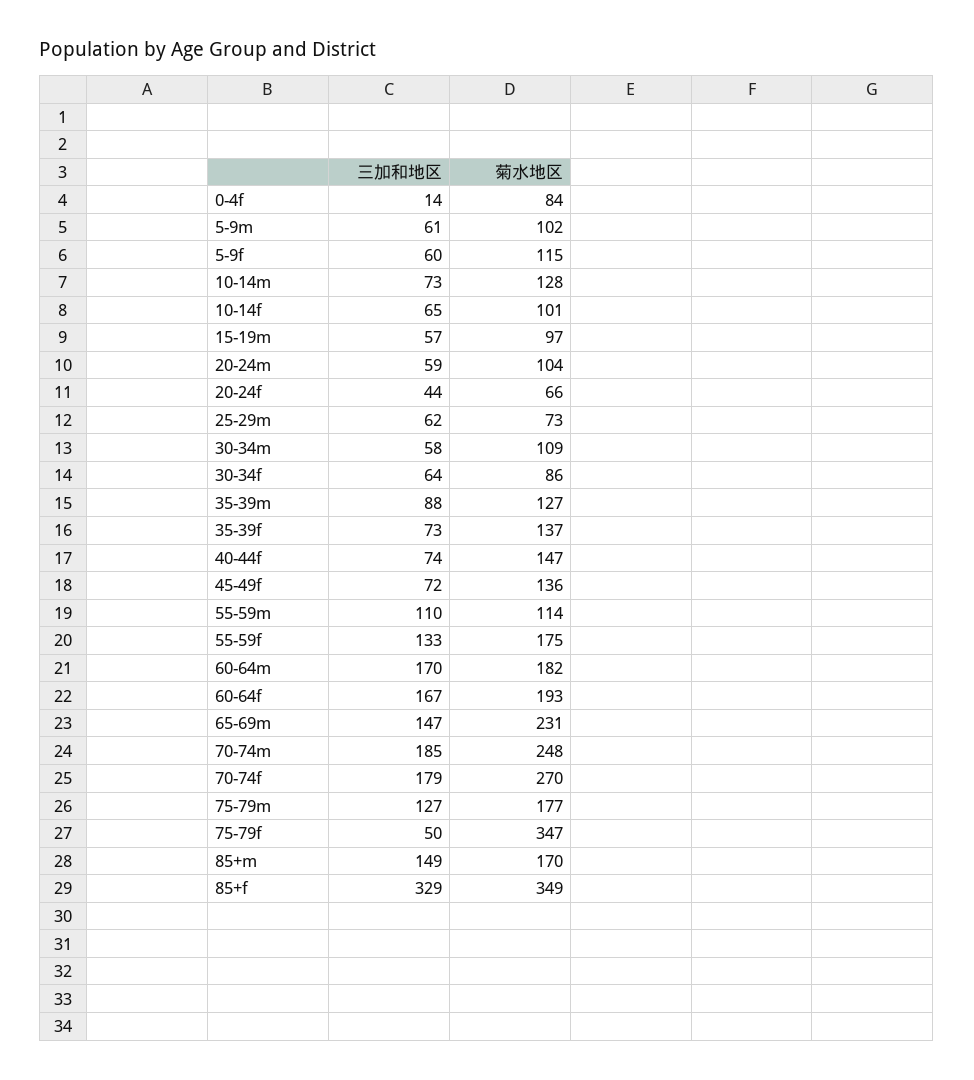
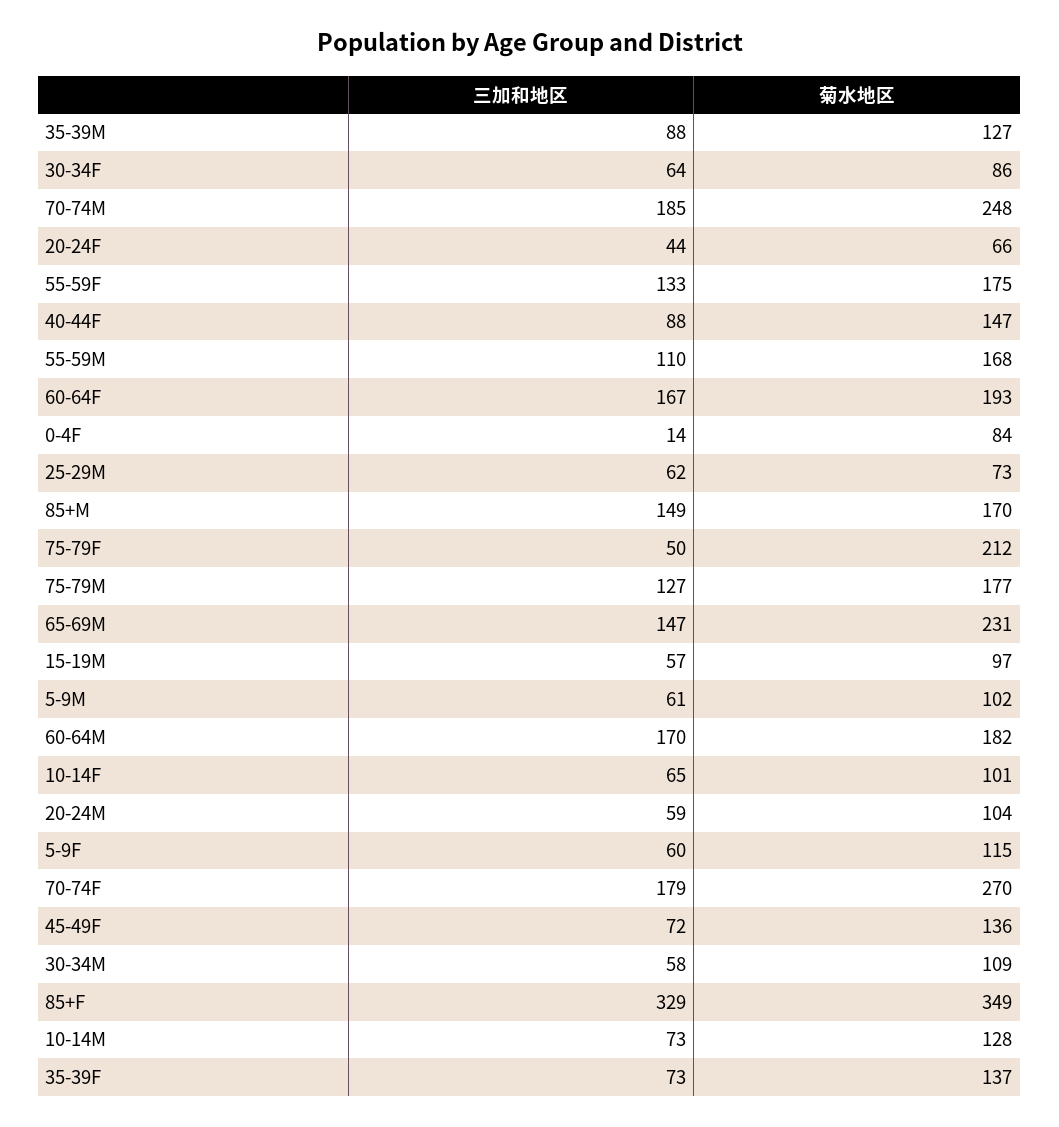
  {
    "三加和地区": {
      "0-4f": 14,
      "5-9m": 61,
      "5-9f": 60,
      "10-14m": 73,
      "10-14f": 65,
      "15-19m": 57,
      "20-24m": 59,
      "20-24f": 44,
      "25-29m": 62,
      "30-34m": 58,
      "30-34f": 64,
      "35-39m": 88,
      "35-39f": 73,
-     "40-44f": 74,
+     "40-44f": 88,
      "45-49f": 72,
      "55-59m": 110,
      "55-59f": 133,
      "60-64m": 170,
      "60-64f": 167,
      "65-69m": 147,
      "70-74m": 185,
      "70-74f": 179,
      "75-79m": 127,
      "75-79f": 50,
      "85+m": 149,
      "85+f": 329
    },
    "菊水地区": {
      "0-4f": 84,
      "5-9m": 102,
      "5-9f": 115,
      "10-14m": 128,
      "10-14f": 101,
      "15-19m": 97,
      "20-24m": 104,
      "20-24f": 66,
      "25-29m": 73,
      "30-34m": 109,
      "30-34f": 86,
      "35-39m": 127,
      "35-39f": 137,
      "40-44f": 147,
      "45-49f": 136,
-     "55-59m": 114,
+     "55-59m": 168,
      "55-59f": 175,
      "60-64m": 182,
      "60-64f": 193,
      "65-69m": 231,
      "70-74m": 248,
      "70-74f": 270,
      "75-79m": 177,
-     "75-79f": 347,
+     "75-79f": 212,
      "85+m": 170,
      "85+f": 349
    }
  }

